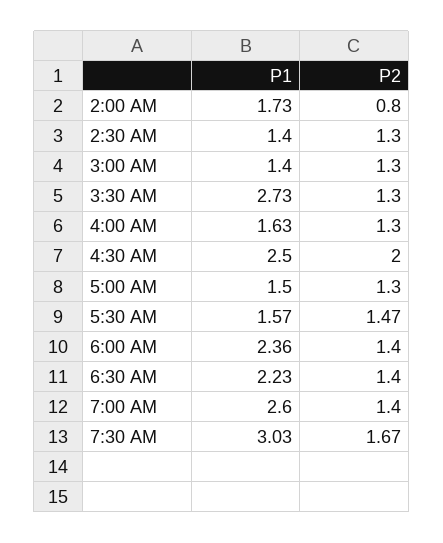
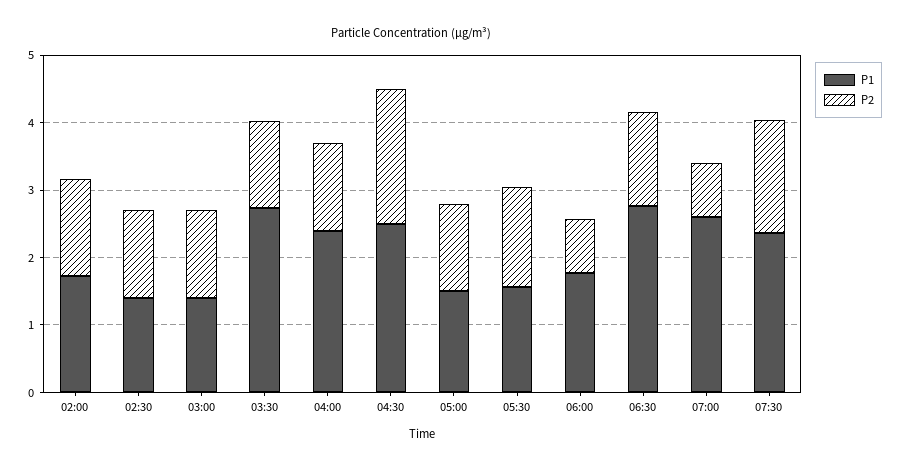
  {
    "P1": {
      "2:00 AM": 1.73,
      "2:30 AM": 1.4,
      "3:00 AM": 1.4,
      "3:30 AM": 2.73,
-     "4:00 AM": 1.63,
+     "4:00 AM": 2.4,
      "4:30 AM": 2.5,
      "5:00 AM": 1.5,
      "5:30 AM": 1.57,
-     "6:00 AM": 2.36,
+     "6:00 AM": 1.8,
-     "6:30 AM": 2.23,
+     "6:30 AM": 2.8,
      "7:00 AM": 2.6,
-     "7:30 AM": 3.03
+     "7:30 AM": 2.4
    },
    "P2": {
-     "2:00 AM": 0.8,
+     "2:00 AM": 1.4,
      "2:30 AM": 1.3,
      "3:00 AM": 1.3,
      "3:30 AM": 1.3,
      "4:00 AM": 1.3,
      "4:30 AM": 2,
      "5:00 AM": 1.3,
      "5:30 AM": 1.47,
-     "6:00 AM": 1.4,
+     "6:00 AM": 0.8,
      "6:30 AM": 1.4,
-     "7:00 AM": 1.4,
+     "7:00 AM": 0.8,
      "7:30 AM": 1.67
    }
  }

